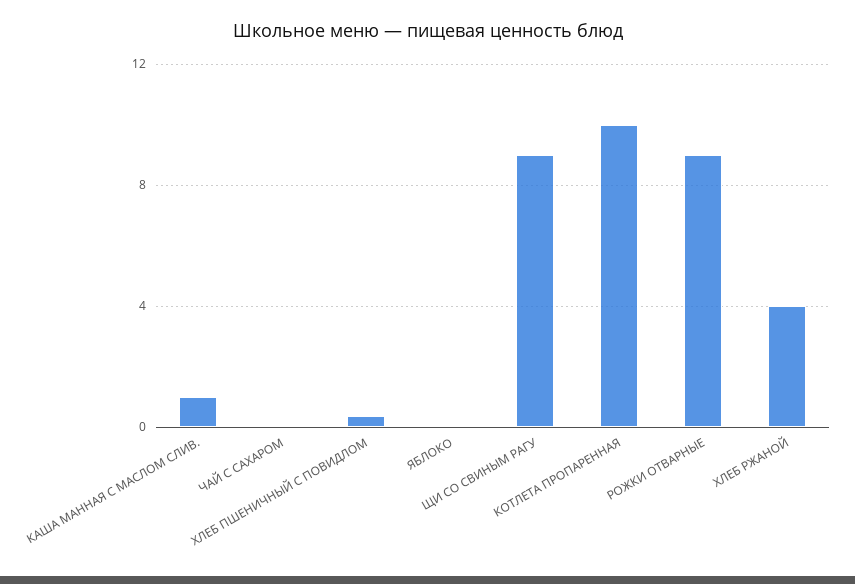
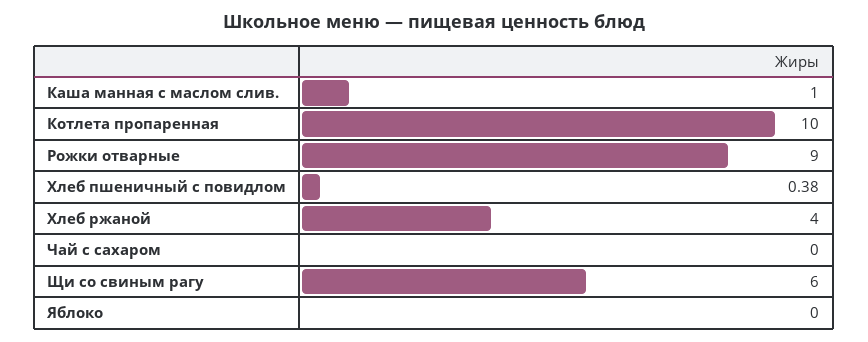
  {
    "КАША МАННАЯ С МАСЛОМ СЛИВ.": 1,
    "ЧАЙ С САХАРОМ": 0,
    "ХЛЕБ ПШЕНИЧНЫЙ C ПОВИДЛОМ": 0.38,
    "ЯБЛОКО": 0,
-   "ЩИ СО СВИНЫМ РАГУ": 9,
+   "ЩИ СО СВИНЫМ РАГУ": 6,
    "КОТЛЕТА ПРОПАРЕННАЯ": 10,
    "РОЖКИ ОТВАРНЫЕ": 9,
    "ХЛЕБ РЖАНОЙ": 4
  }

